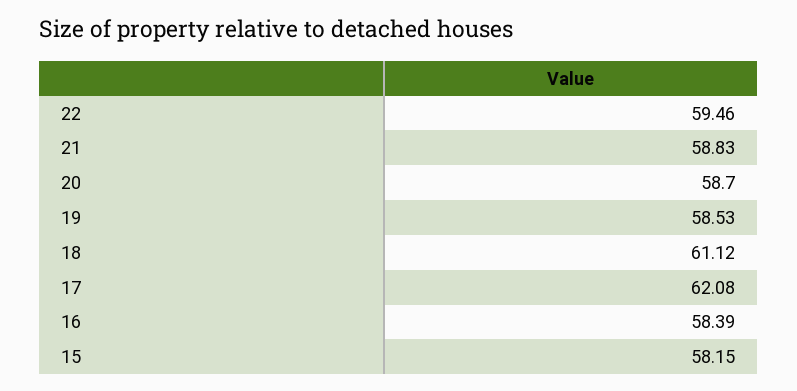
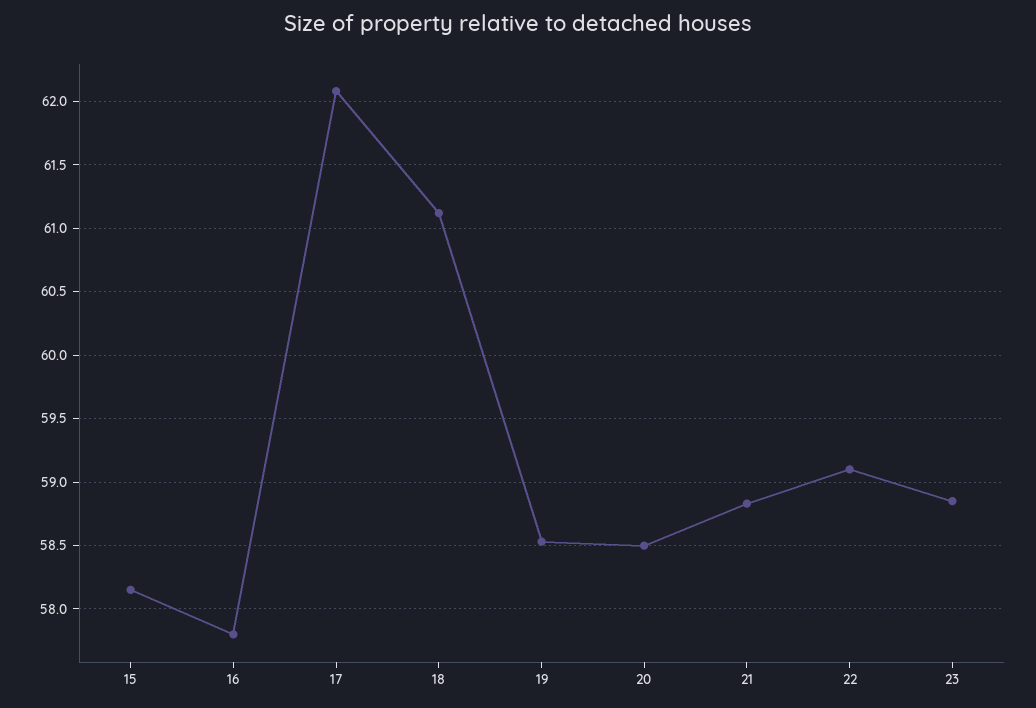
  {
-   "22": 59.46,
+   "22": 59.1,
    "21": 58.83,
-   "20": 58.7,
+   "20": 58.5,
    "19": 58.53,
    "18": 61.12,
    "17": 62.08,
-   "16": 58.39,
+   "16": 57.8,
-   "15": 58.15
+   "15": 58.15,
+   "23": 58.85
  }

